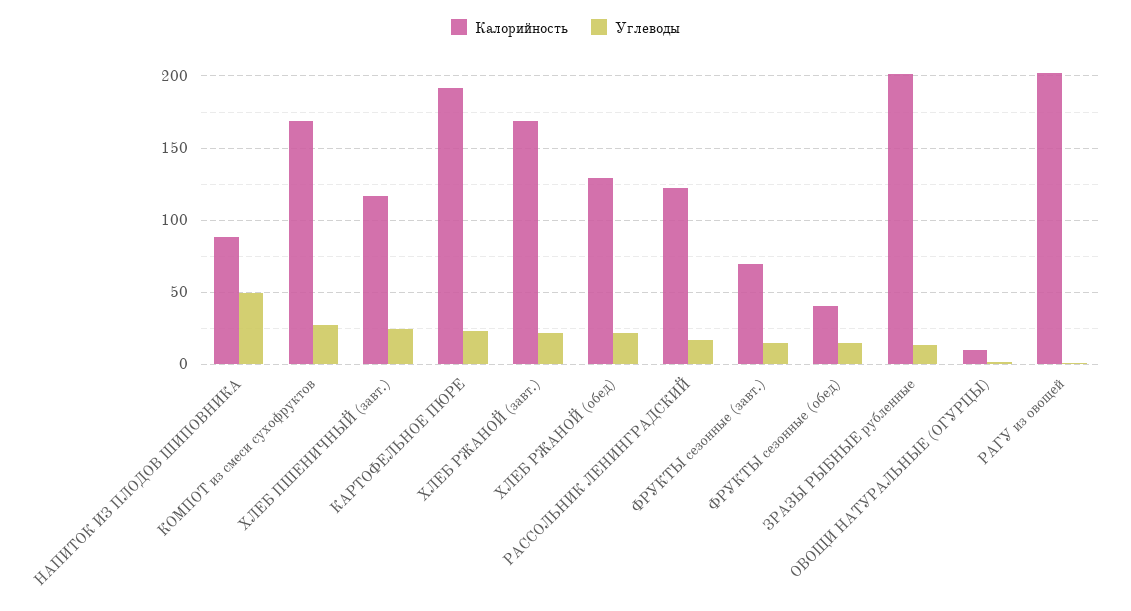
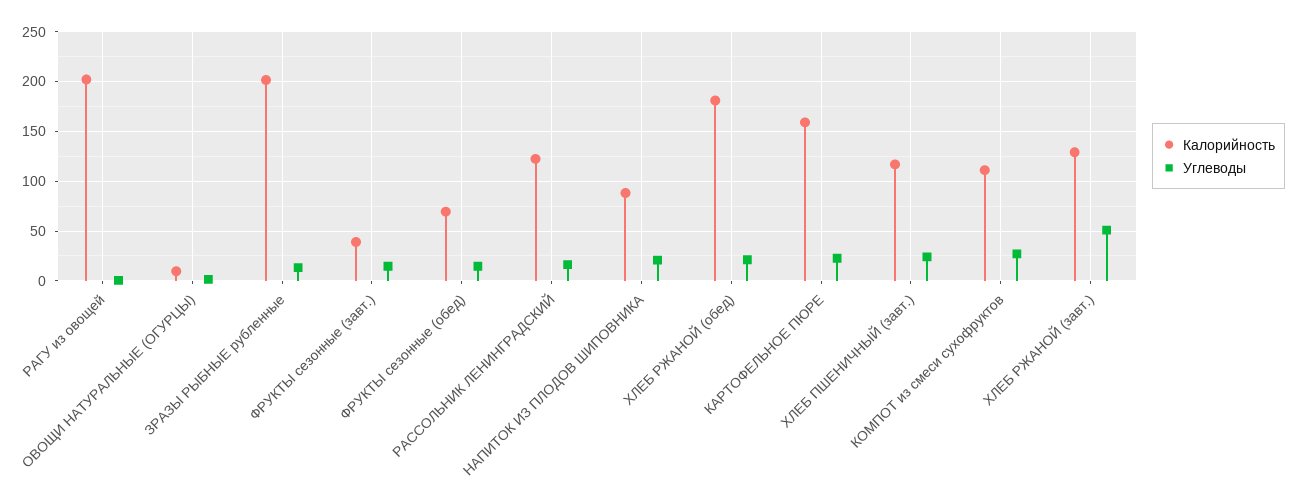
  {
    "Калорийность": {
      "НАПИТОК ИЗ ПЛОДОВ ШИПОВНИКА": 90,
-     "КОМПОТ из смеси сухофруктов": 170,
+     "КОМПОТ из смеси сухофруктов": 110,
      "ХЛЕБ ПШЕНИЧНЫЙ (завт.)": 115,
-     "КАРТОФЕЛЬНОЕ ПЮРЕ": 190,
+     "КАРТОФЕЛЬНОЕ ПЮРЕ": 160,
-     "ХЛЕБ РЖАНОЙ (завт.)": 170,
+     "ХЛЕБ РЖАНОЙ (завт.)": 130,
-     "ХЛЕБ РЖАНОЙ (обед)": 130,
+     "ХЛЕБ РЖАНОЙ (обед)": 180,
      "РАССОЛЬНИК ЛЕНИНГРАДСКИЙ": 120,
-     "ФРУКТЫ сезонные (завт.)": 70,
+     "ФРУКТЫ сезонные (завт.)": 40,
-     "ФРУКТЫ сезонные (обед)": 40,
+     "ФРУКТЫ сезонные (обед)": 70,
      "ЗРАЗЫ РЫБНЫЕ рубленные": 200,
      "ОВОЩИ НАТУРАЛЬНЫЕ (ОГУРЦЫ)": 10,
      "РАГУ из овощей": 200
    },
    "Углеводы": {
-     "НАПИТОК ИЗ ПЛОДОВ ШИПОВНИКА": 50,
+     "НАПИТОК ИЗ ПЛОДОВ ШИПОВНИКА": 20,
      "КОМПОТ из смеси сухофруктов": 25,
      "ХЛЕБ ПШЕНИЧНЫЙ (завт.)": 25,
      "КАРТОФЕЛЬНОЕ ПЮРЕ": 25,
-     "ХЛЕБ РЖАНОЙ (завт.)": 20,
+     "ХЛЕБ РЖАНОЙ (завт.)": 50,
      "ХЛЕБ РЖАНОЙ (обед)": 20,
      "РАССОЛЬНИК ЛЕНИНГРАДСКИЙ": 15,
      "ФРУКТЫ сезонные (завт.)": 15,
      "ФРУКТЫ сезонные (обед)": 15,
      "ЗРАЗЫ РЫБНЫЕ рубленные": 15,
      "ОВОЩИ НАТУРАЛЬНЫЕ (ОГУРЦЫ)": 0,
      "РАГУ из овощей": 0
    }
  }

